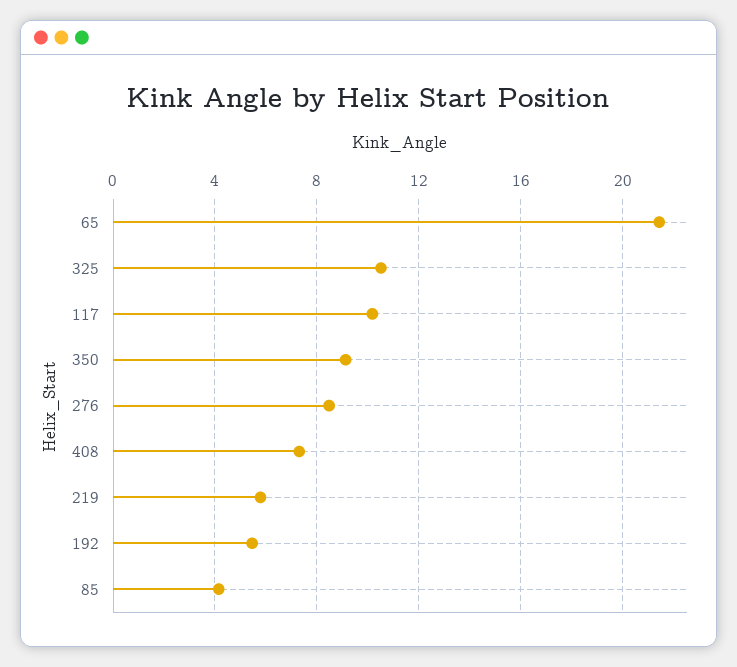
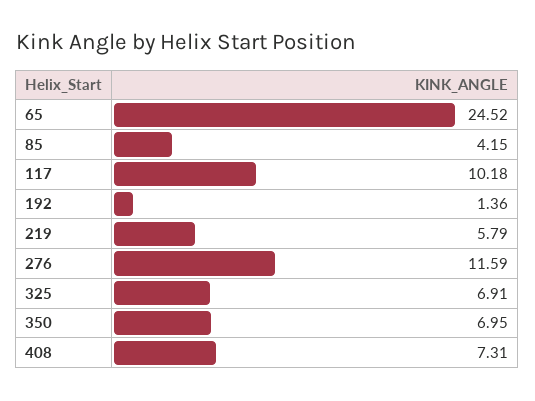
  {
-   "65": 21.5,
+   "65": 24.52,
-   "325": 10.5,
+   "325": 6.91,
    "117": 10.18,
-   "350": 9,
+   "350": 6.95,
-   "276": 8.5,
+   "276": 11.59,
    "408": 7.31,
    "219": 5.79,
-   "192": 5.5,
+   "192": 1.36,
    "85": 4.15
  }

